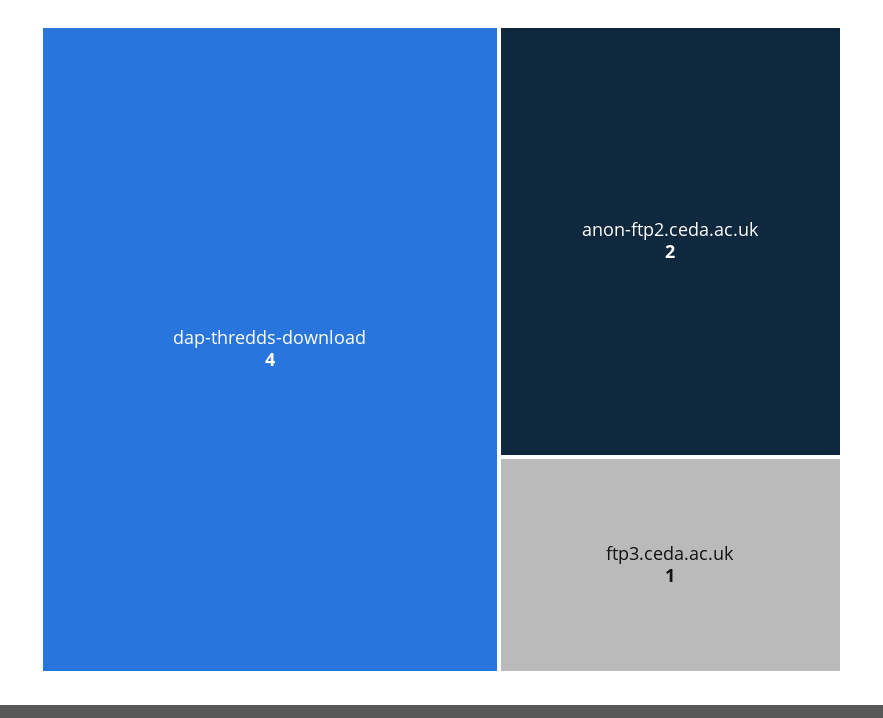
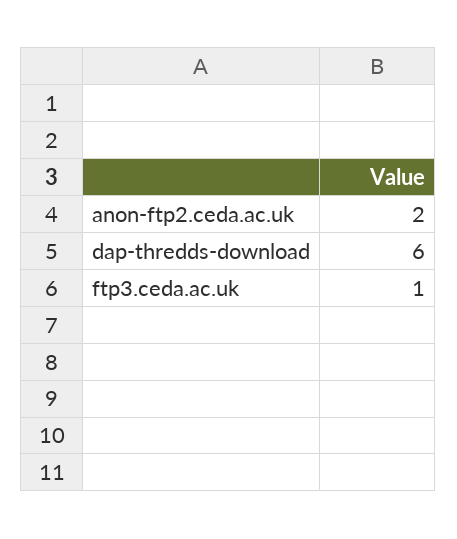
  {
-   "dap-thredds-download": 4,
+   "dap-thredds-download": 6,
    "anon-ftp2.ceda.ac.uk": 2,
    "ftp3.ceda.ac.uk": 1
  }

